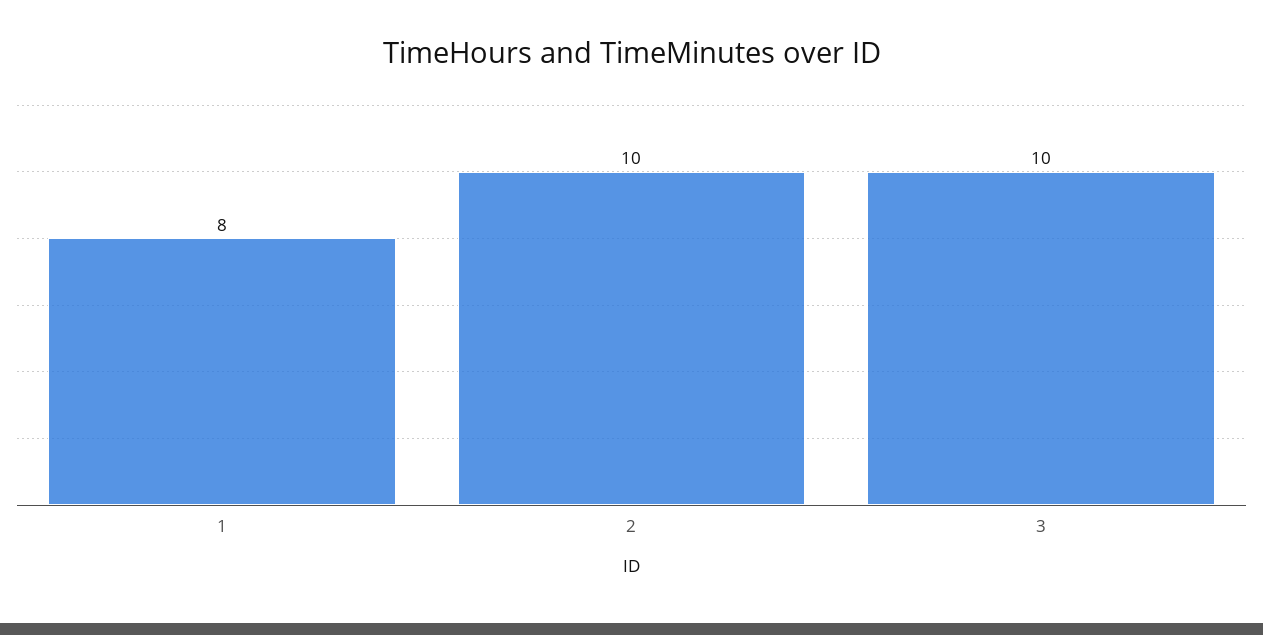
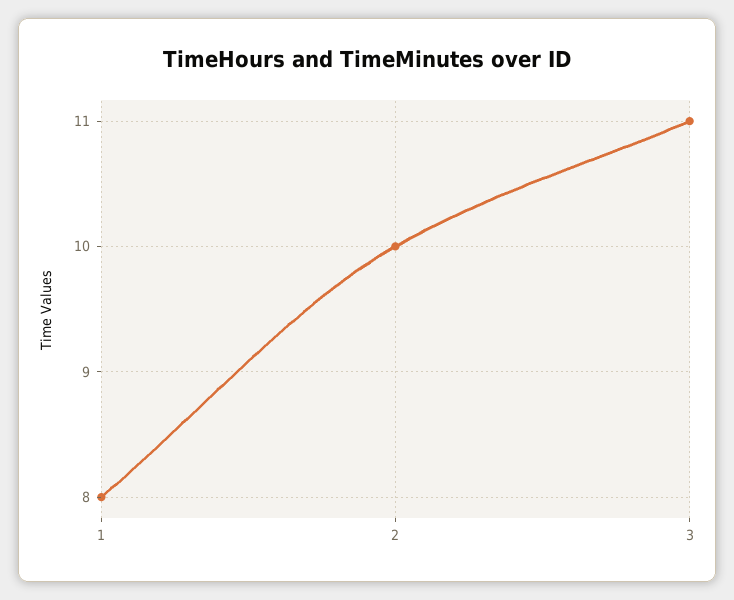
  {
    "1": 8,
    "2": 10,
-   "3": 10
+   "3": 11
  }

